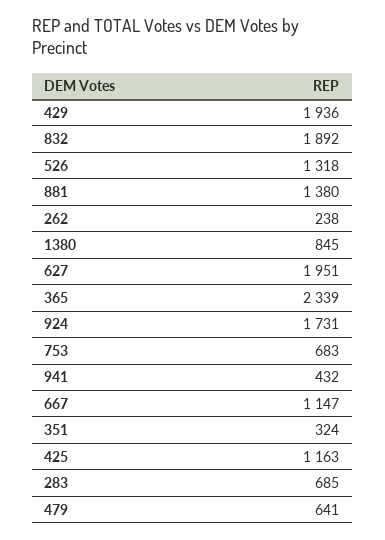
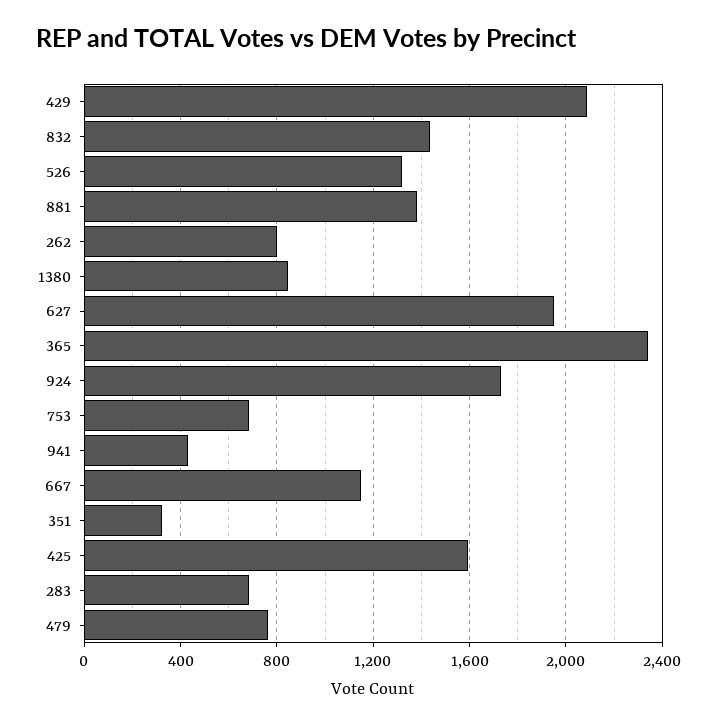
  {
-   "429": 1936,
+   "429": 2100,
-   "832": 1892,
+   "832": 1450,
    "526": 1318,
    "881": 1380,
-   "262": 238,
+   "262": 800,
    "1380": 845,
    "627": 1951,
    "365": 2339,
    "924": 1731,
    "753": 683,
    "941": 432,
    "667": 1147,
    "351": 324,
-   "425": 1163,
+   "425": 1600,
    "283": 685,
-   "479": 641
+   "479": 750
  }

